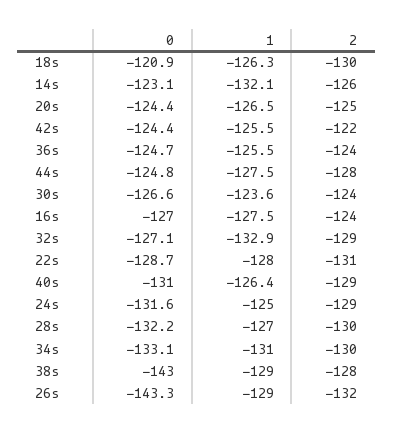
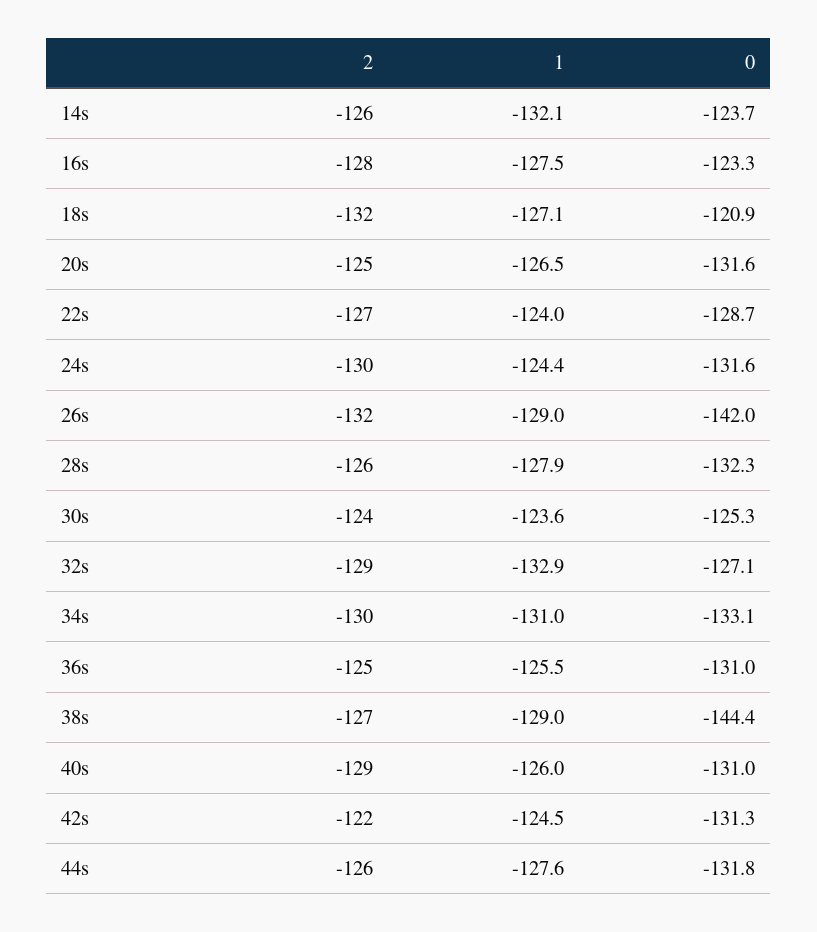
  {
    "0": {
      "18s": -120.9,
-     "14s": -123.1,
+     "14s": -123.7,
-     "20s": -124.4,
+     "20s": -131.6,
-     "42s": -124.4,
+     "42s": -131.3,
-     "36s": -124.7,
+     "36s": -131,
-     "44s": -124.8,
+     "44s": -131.8,
-     "30s": -126.6,
+     "30s": -125.3,
-     "16s": -127,
+     "16s": -123.3,
      "32s": -127.1,
      "22s": -128.7,
      "40s": -131,
      "24s": -131.6,
-     "28s": -132.2,
+     "28s": -132.3,
      "34s": -133.1,
-     "38s": -143,
+     "38s": -144.4,
-     "26s": -143.3
+     "26s": -142
    },
    "1": {
-     "18s": -126.3,
+     "18s": -127.1,
      "14s": -132.1,
      "20s": -126.5,
-     "42s": -125.5,
+     "42s": -124.5,
      "36s": -125.5,
-     "44s": -127.5,
+     "44s": -127.6,
      "30s": -123.6,
      "16s": -127.5,
      "32s": -132.9,
-     "22s": -128,
+     "22s": -124,
-     "40s": -126.4,
+     "40s": -126,
-     "24s": -125,
+     "24s": -124.4,
-     "28s": -127,
+     "28s": -127.9,
      "34s": -131,
      "38s": -129,
      "26s": -129
    },
    "2": {
-     "18s": -130,
+     "18s": -132,
      "14s": -126,
      "20s": -125,
      "42s": -122,
-     "36s": -124,
+     "36s": -125,
-     "44s": -128,
+     "44s": -126,
      "30s": -124,
-     "16s": -124,
+     "16s": -128,
      "32s": -129,
-     "22s": -131,
+     "22s": -127,
      "40s": -129,
-     "24s": -129,
+     "24s": -130,
-     "28s": -130,
+     "28s": -126,
      "34s": -130,
-     "38s": -128,
+     "38s": -127,
      "26s": -132
    }
  }

